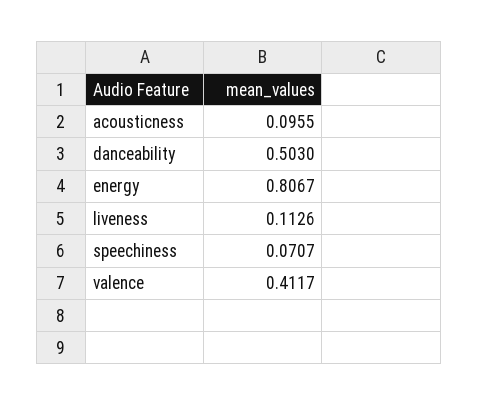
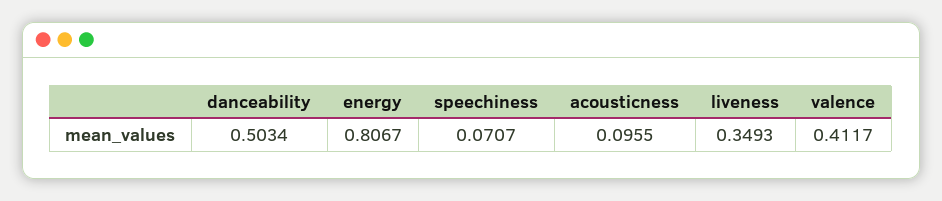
  {
    "acousticness": 0.0955,
-   "danceability": 0.503,
+   "danceability": 0.5034,
    "energy": 0.8067,
-   "liveness": 0.1126,
+   "liveness": 0.3493,
    "speechiness": 0.0707,
    "valence": 0.4117
  }

